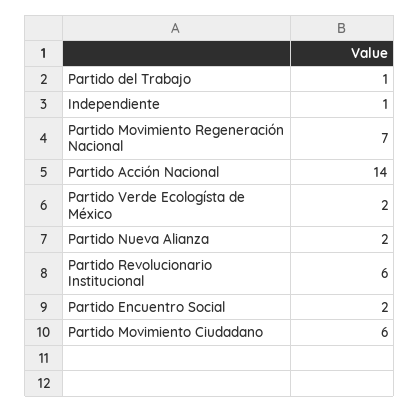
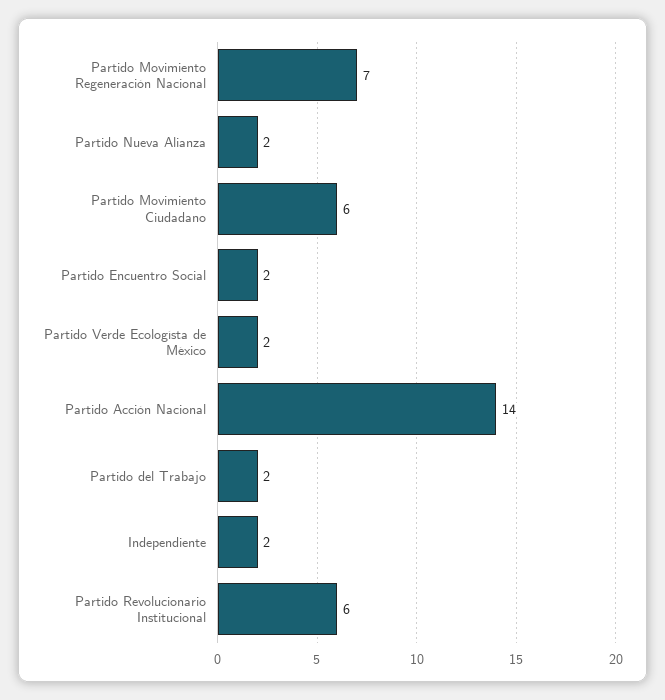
  {
-   "Partido del Trabajo": 1,
+   "Partido del Trabajo": 2,
-   "Independiente": 1,
+   "Independiente": 2,
    "Partido Movimiento Regeneración Nacional": 7,
    "Partido Acción Nacional": 14,
    "Partido Verde Ecologísta de México": 2,
    "Partido Nueva Alianza": 2,
    "Partido Revolucionario Institucional": 6,
    "Partido Encuentro Social": 2,
    "Partido Movimiento Ciudadano": 6
  }

